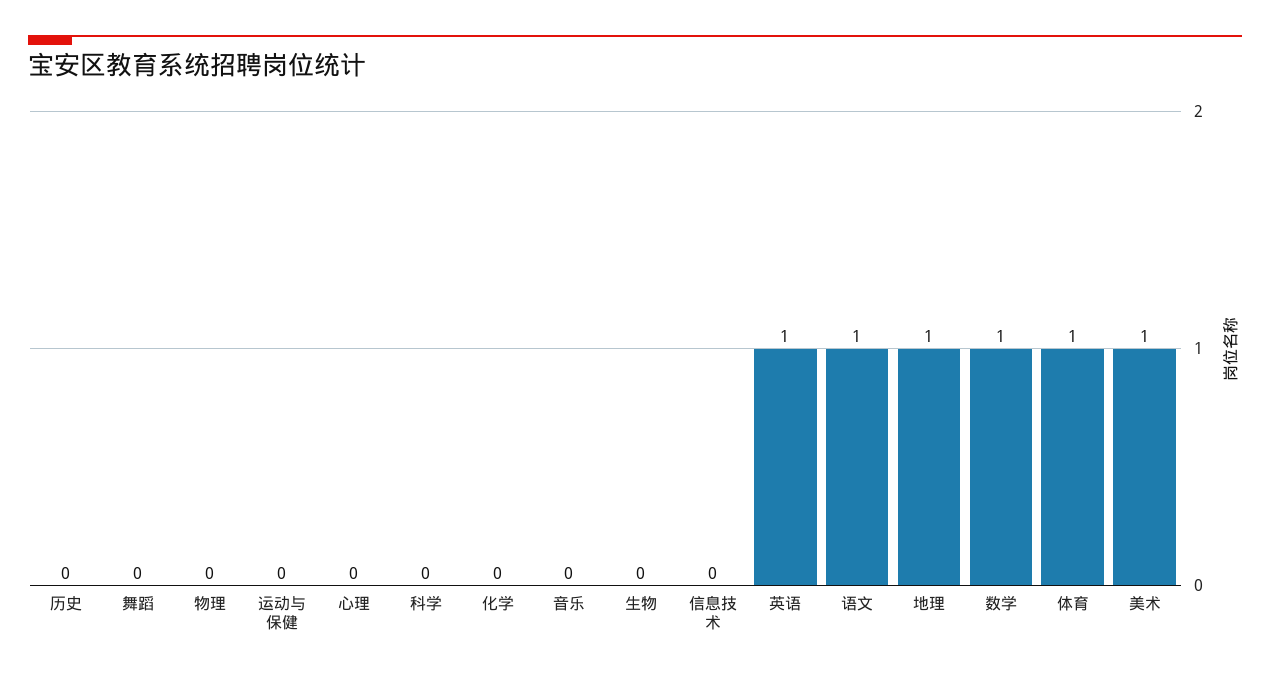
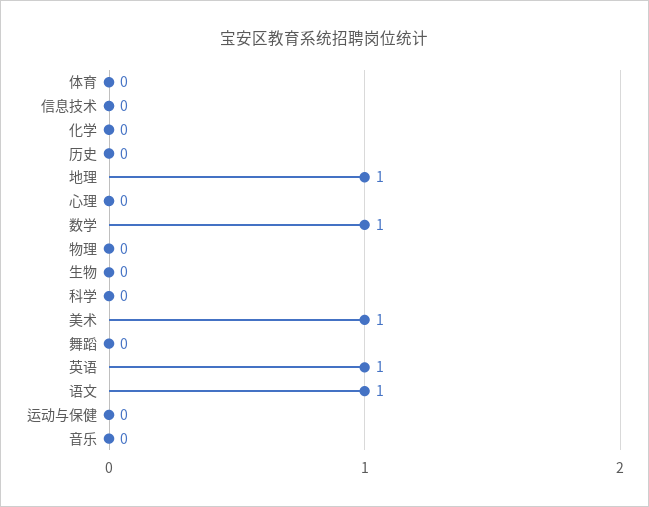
  {
    "历史": 0,
    "舞蹈": 0,
    "物理": 0,
    "运动与保健": 0,
    "心理": 0,
    "科学": 0,
    "化学": 0,
    "音乐": 0,
    "生物": 0,
    "信息技术": 0,
    "英语": 1,
    "语文": 1,
    "地理": 1,
    "数学": 1,
-   "体育": 1,
+   "体育": 0,
    "美术": 1
  }

